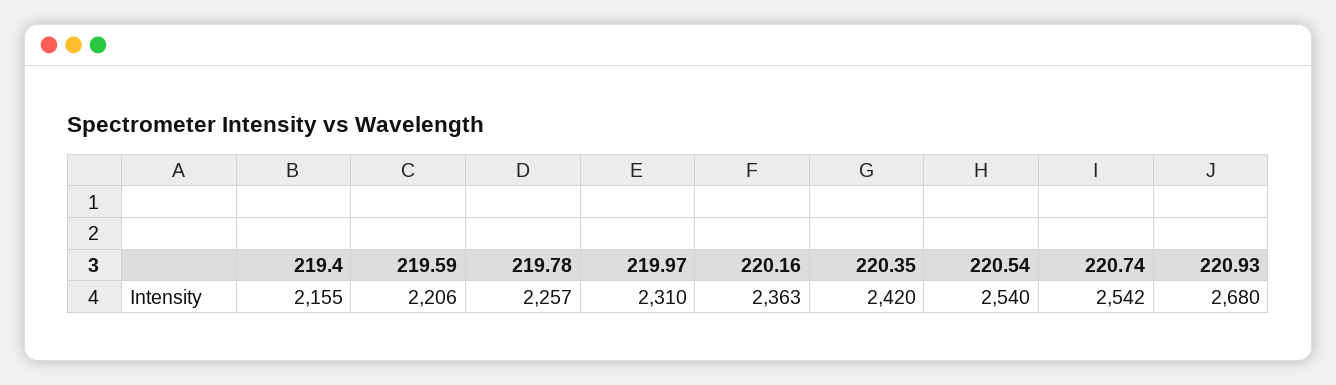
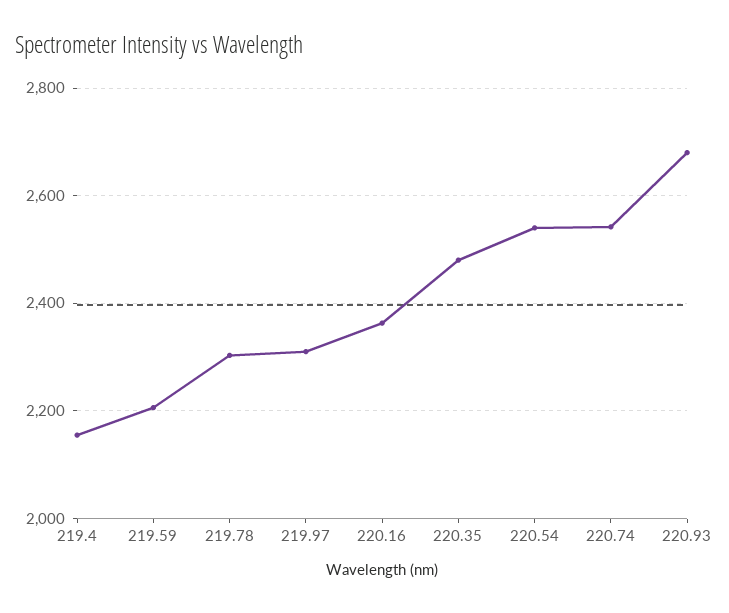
  {
    "219.4": 2155,
    "219.59": 2206,
-   "219.78": 2257,
+   "219.78": 2300,
    "219.97": 2310,
    "220.16": 2363,
-   "220.35": 2420,
+   "220.35": 2480,
    "220.54": 2540,
    "220.74": 2542,
    "220.93": 2680
  }

